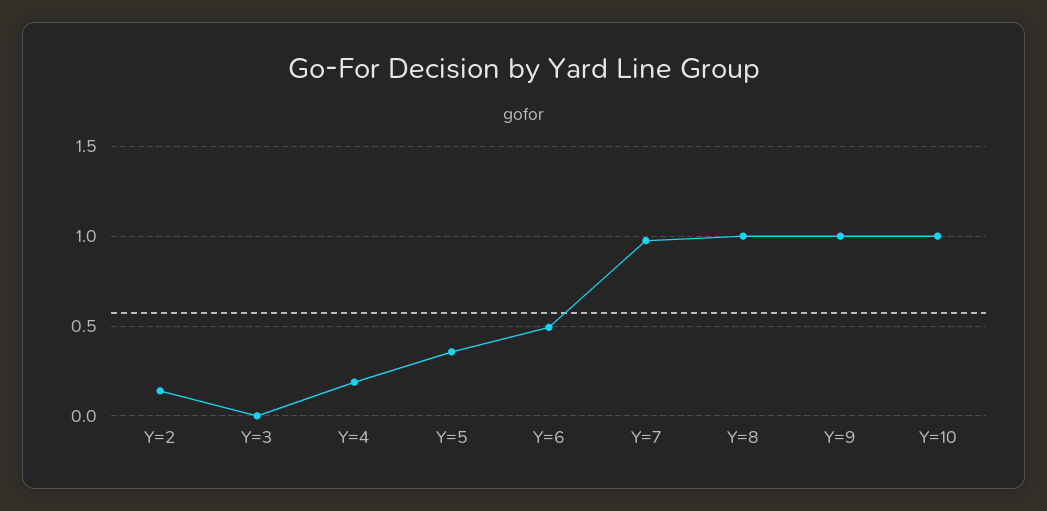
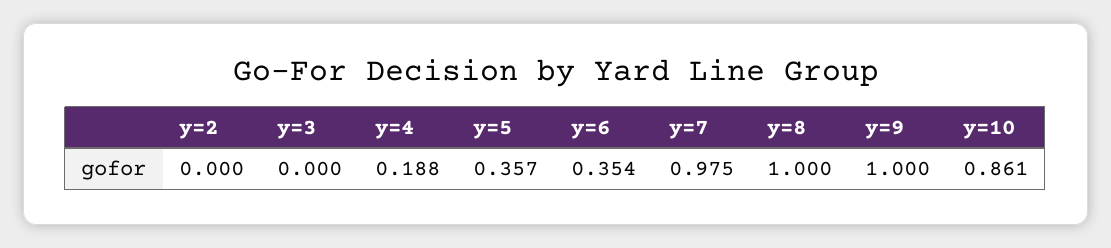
  {
-   "Y=2": 0.15,
+   "Y=2": 0,
    "Y=3": 0,
    "Y=4": 0.188,
    "Y=5": 0.357,
-   "Y=6": 0.5,
+   "Y=6": 0.354,
    "Y=7": 0.975,
    "Y=8": 1,
    "Y=9": 1,
-   "Y=10": 1
+   "Y=10": 0.861
  }

